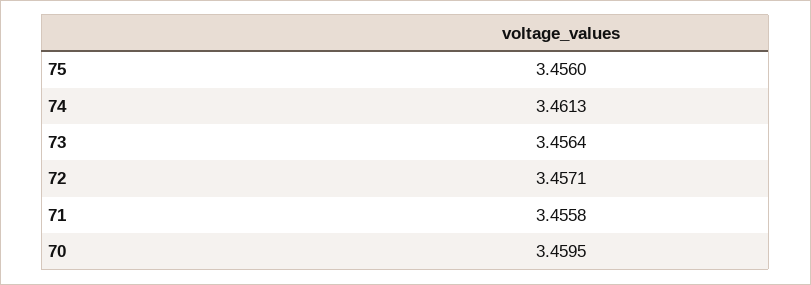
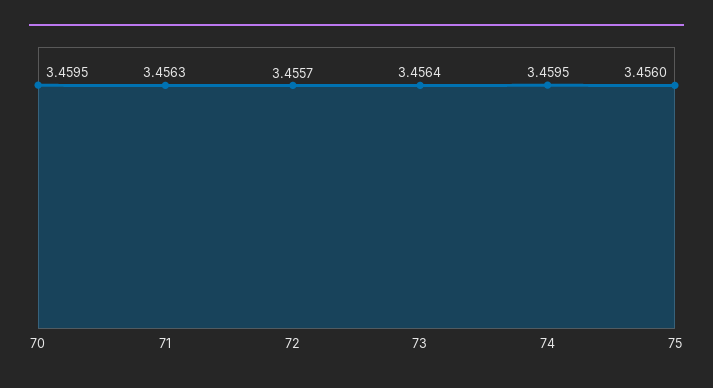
  {
    "75": 3.456,
-   "74": 3.4613,
+   "74": 3.4595,
    "73": 3.4564,
-   "72": 3.4571,
+   "72": 3.4557,
-   "71": 3.4558,
+   "71": 3.4563,
    "70": 3.4595
  }

